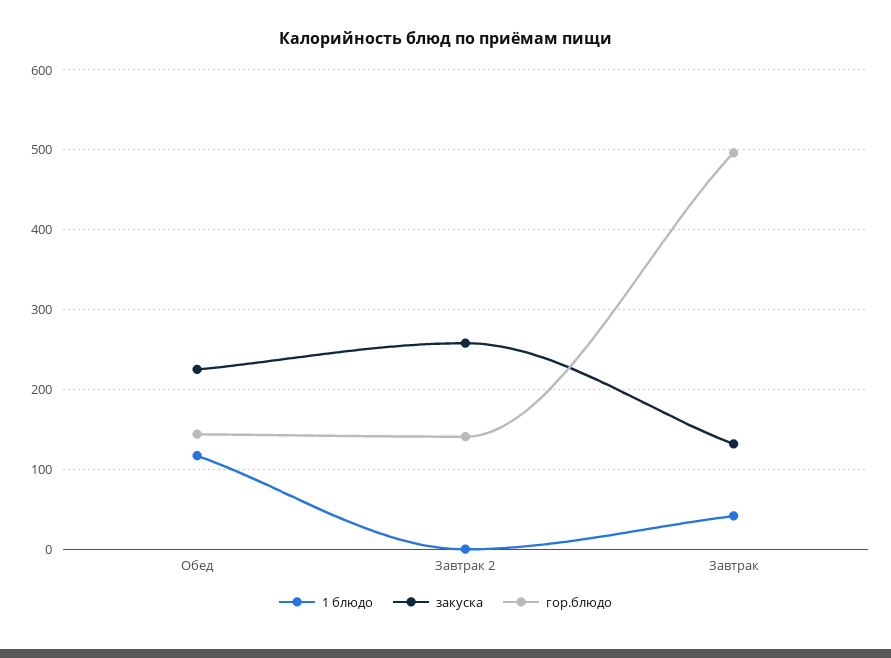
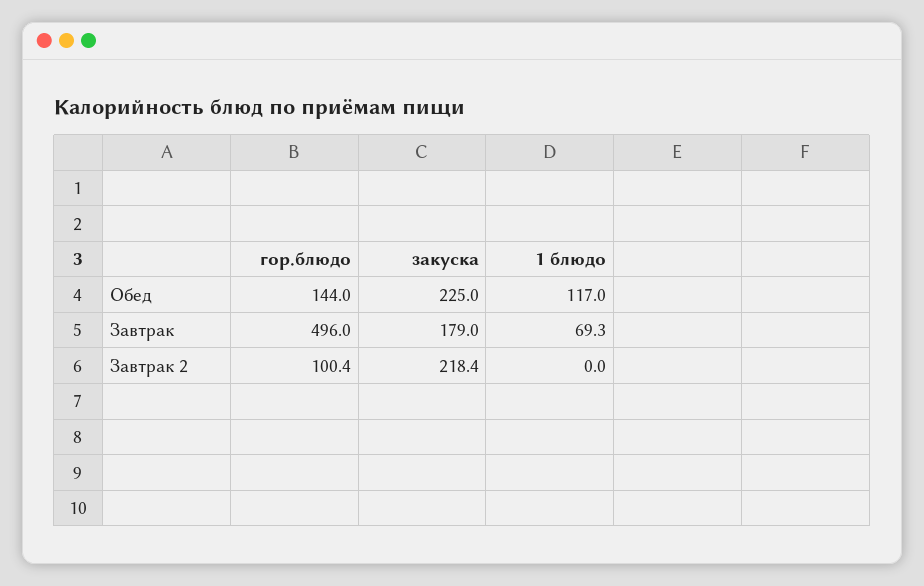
  {
    "1 блюдо": {
      "Обед": 117,
      "Завтрак 2": 0,
-     "Завтрак": 40
+     "Завтрак": 69.3
    },
    "закуска": {
      "Обед": 225,
-     "Завтрак 2": 260,
+     "Завтрак 2": 218.4,
-     "Завтрак": 130
+     "Завтрак": 179
    },
    "гор.блюдо": {
      "Обед": 144,
-     "Завтрак 2": 140,
+     "Завтрак 2": 100.4,
      "Завтрак": 496
    }
  }

